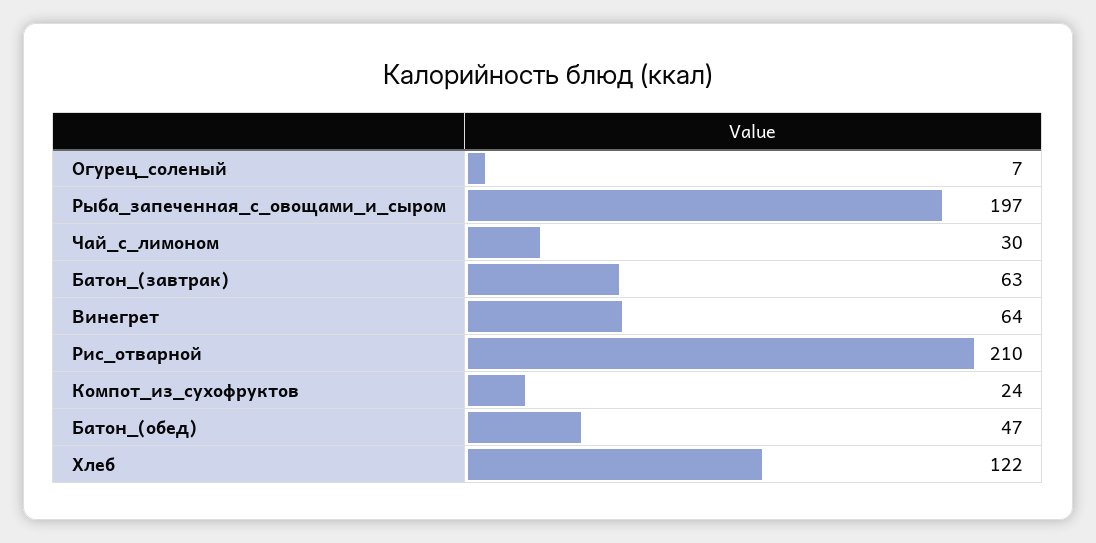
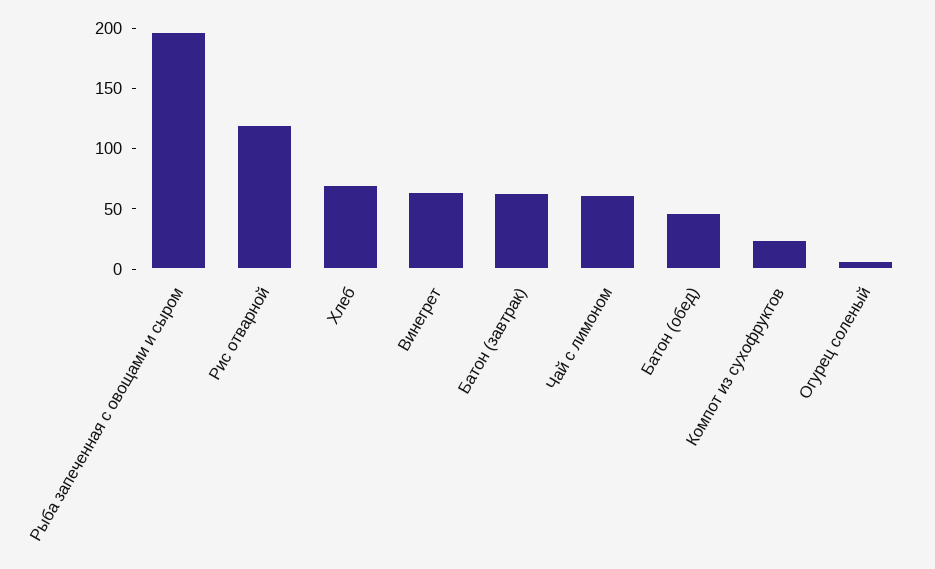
  {
    "Огурец_соленый": 7,
    "Рыба_запеченная_с_овощами_и_сыром": 197,
-   "Чай_с_лимоном": 30,
+   "Чай_с_лимоном": 60,
    "Батон_(завтрак)": 63,
    "Винегрет": 64,
-   "Рис_отварной": 210,
+   "Рис_отварной": 120,
    "Компот_из_сухофруктов": 24,
    "Батон_(обед)": 47,
-   "Хлеб": 122
+   "Хлеб": 70
  }

